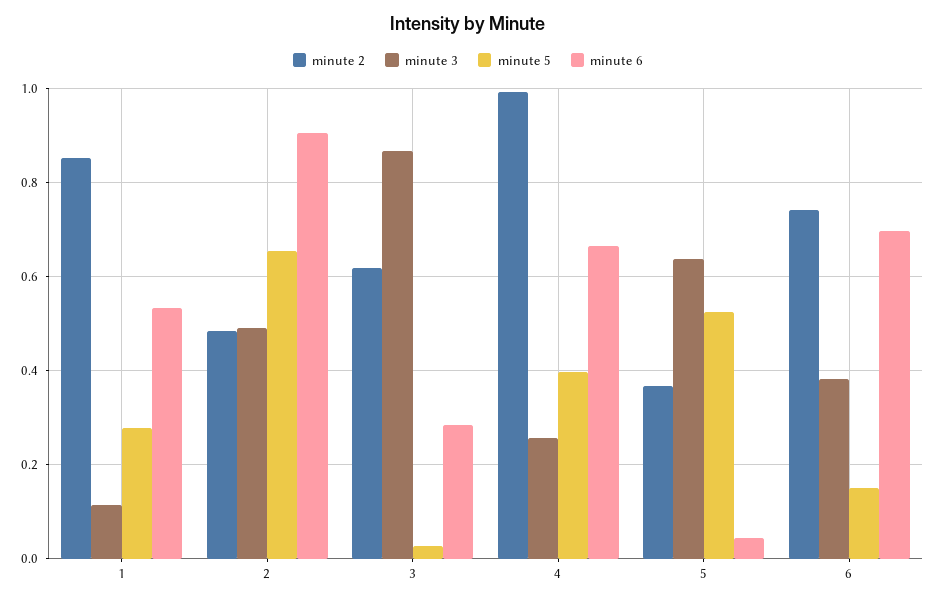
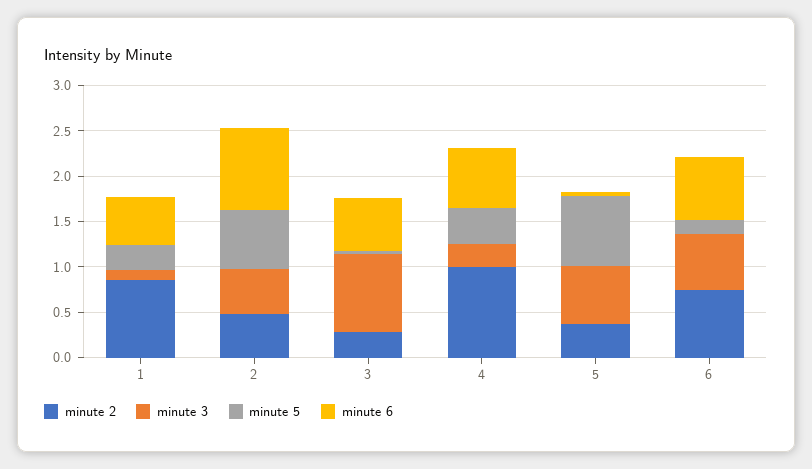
  {
    "minute 2": {
      "1": 0.86,
      "2": 0.48,
-     "3": 0.62,
+     "3": 0.3,
      "4": 1,
      "5": 0.36,
      "6": 0.74
    },
    "minute 3": {
      "1": 0.12,
      "2": 0.48,
      "3": 0.86,
      "4": 0.26,
      "5": 0.64,
-     "6": 0.38
+     "6": 0.6
    },
    "minute 5": {
      "1": 0.28,
      "2": 0.66,
      "3": 0.02,
      "4": 0.4,
-     "5": 0.52,
+     "5": 0.8,
      "6": 0.14
    },
    "minute 6": {
      "1": 0.54,
      "2": 0.9,
-     "3": 0.28,
+     "3": 0.6,
      "4": 0.66,
      "5": 0.04,
      "6": 0.7
    }
  }

